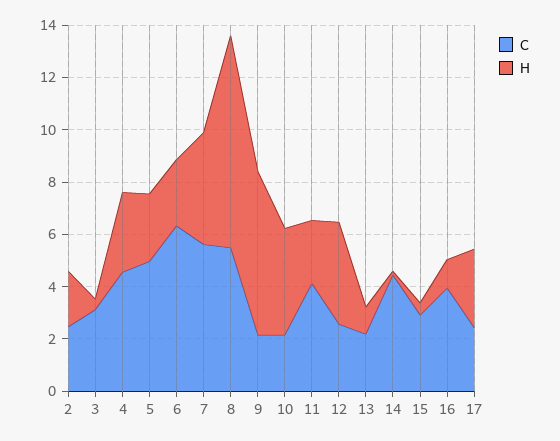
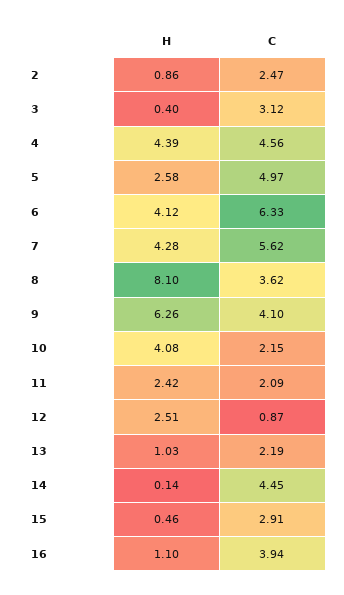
  {
    "C": {
      "2": 2.47,
      "3": 3.12,
      "4": 4.56,
      "5": 4.97,
      "6": 6.33,
      "7": 5.62,
-     "8": 5.5,
+     "8": 3.62,
-     "9": 2,
+     "9": 4.1,
      "10": 2.15,
-     "11": 4,
+     "11": 2.09,
-     "12": 2.5,
+     "12": 0.87,
      "13": 2.19,
      "14": 4.45,
      "15": 2.91,
-     "16": 3.94,
+     "16": 3.94
-     "17": 2.5
    },
    "H": {
-     "2": 2,
+     "2": 0.86,
      "3": 0.4,
-     "4": 3,
+     "4": 4.39,
      "5": 2.58,
-     "6": 2.5,
+     "6": 4.12,
      "7": 4.28,
      "8": 8.1,
      "9": 6.26,
      "10": 4.08,
      "11": 2.42,
-     "12": 4,
+     "12": 2.51,
      "13": 1.03,
      "14": 0.14,
      "15": 0.46,
-     "16": 1.1,
+     "16": 1.1
-     "17": 3
    }
  }

